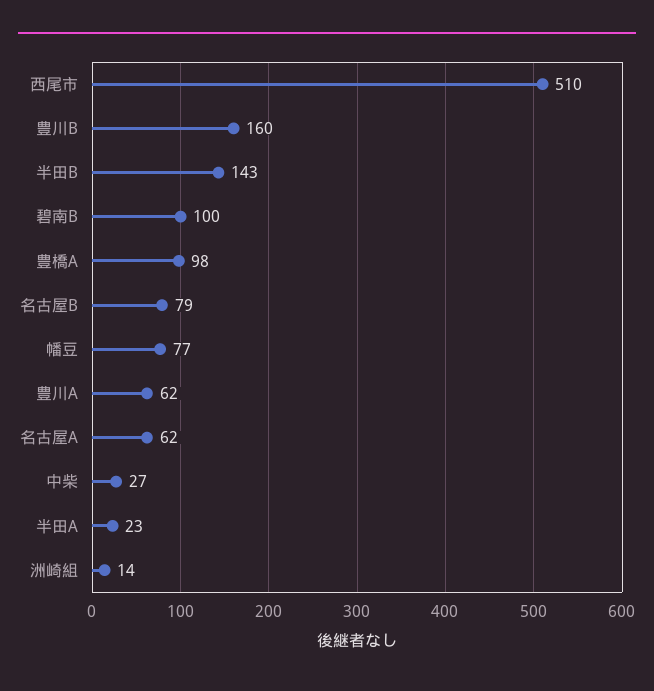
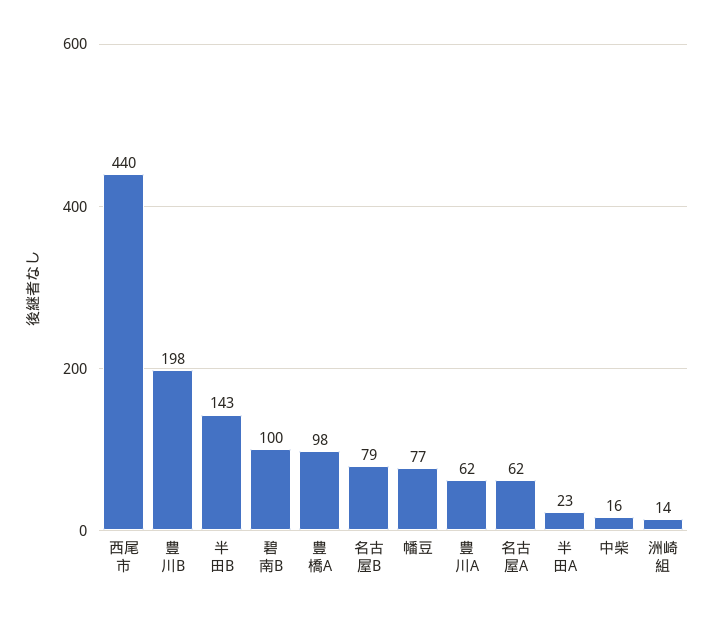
  {
-   "西尾市": 510,
+   "西尾市": 440,
-   "豊川B": 160,
+   "豊川B": 198,
    "半田B": 143,
    "碧南B": 100,
    "豊橋A": 98,
    "名古屋B": 79,
    "幡豆": 77,
    "豊川A": 62,
    "名古屋A": 62,
-   "中柴": 27,
+   "中柴": 16,
    "半田A": 23,
    "洲崎組": 14
  }

